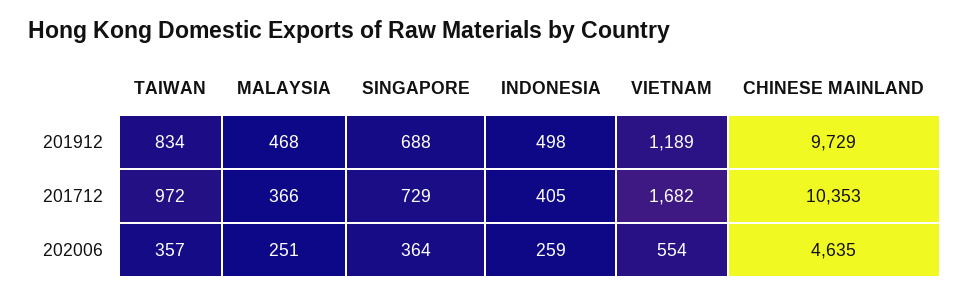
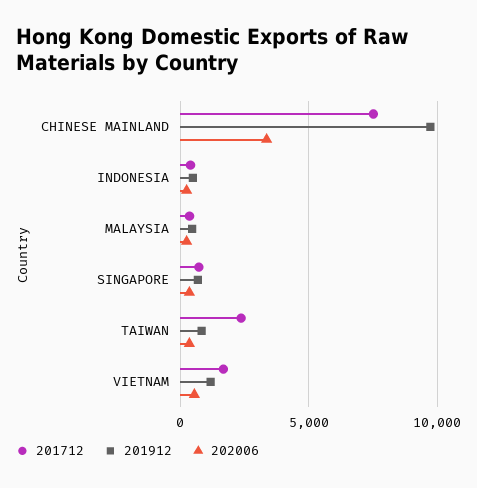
  {
    "201912": {
      "TAIWAN": 834,
      "MALAYSIA": 468,
      "SINGAPORE": 688,
      "INDONESIA": 498,
      "VIETNAM": 1189,
      "CHINESE MAINLAND": 9729
    },
    "201712": {
-     "TAIWAN": 972,
+     "TAIWAN": 2500,
      "MALAYSIA": 366,
      "SINGAPORE": 729,
      "INDONESIA": 405,
      "VIETNAM": 1682,
-     "CHINESE MAINLAND": 10353
+     "CHINESE MAINLAND": 7500
    },
    "202006": {
      "TAIWAN": 357,
      "MALAYSIA": 251,
      "SINGAPORE": 364,
      "INDONESIA": 259,
      "VIETNAM": 554,
-     "CHINESE MAINLAND": 4635
+     "CHINESE MAINLAND": 3500
    }
  }

